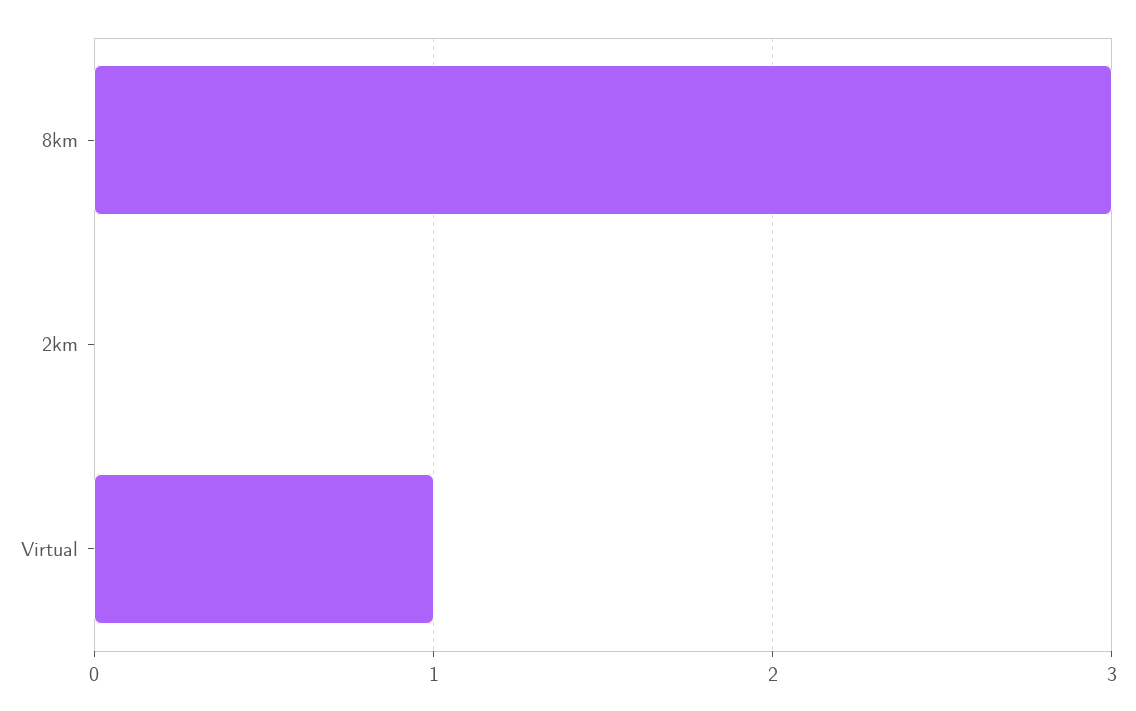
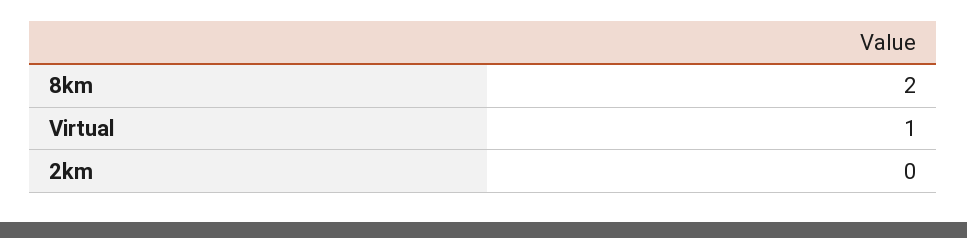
  {
-   "8km": 3,
+   "8km": 2,
    "2km": 0,
    "Virtual": 1
  }

